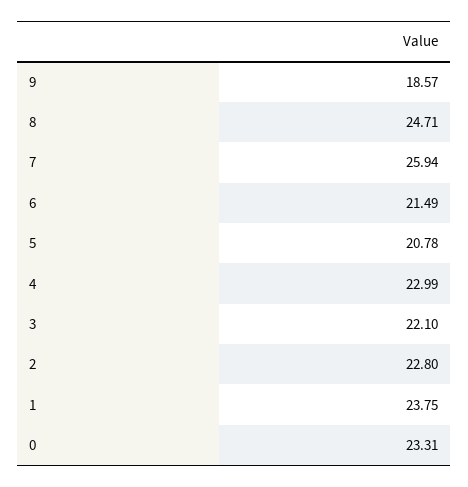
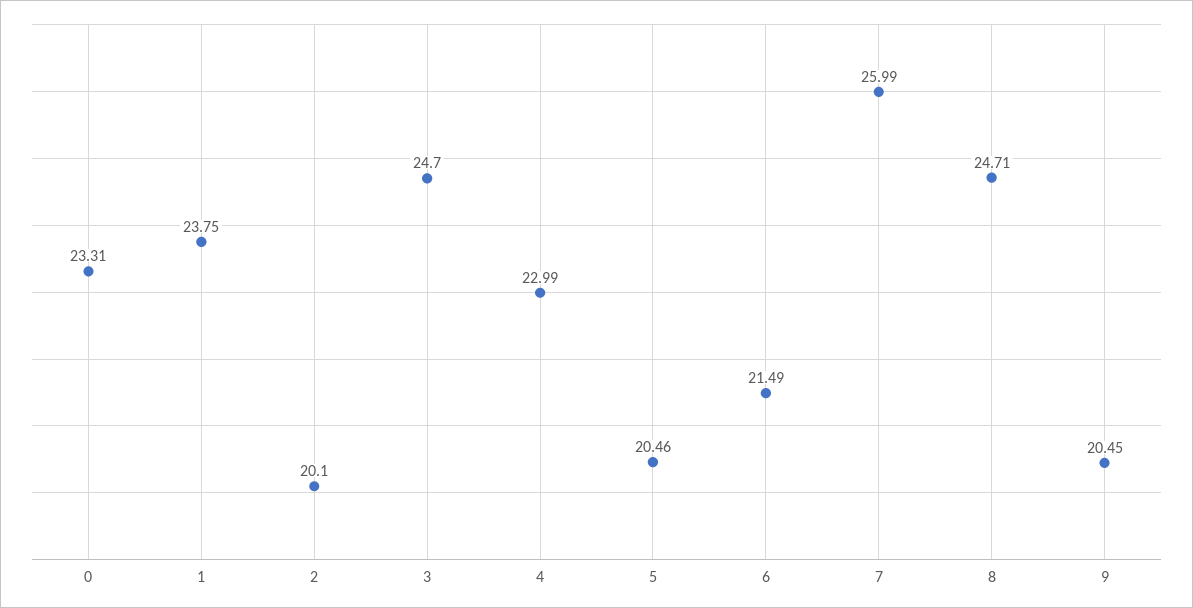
  {
-   "9": 18.57,
+   "9": 20.45,
    "8": 24.71,
-   "7": 25.94,
+   "7": 25.99,
    "6": 21.49,
-   "5": 20.78,
+   "5": 20.46,
    "4": 22.99,
-   "3": 22.1,
+   "3": 24.7,
-   "2": 22.8,
+   "2": 20.1,
    "1": 23.75,
    "0": 23.31
  }

